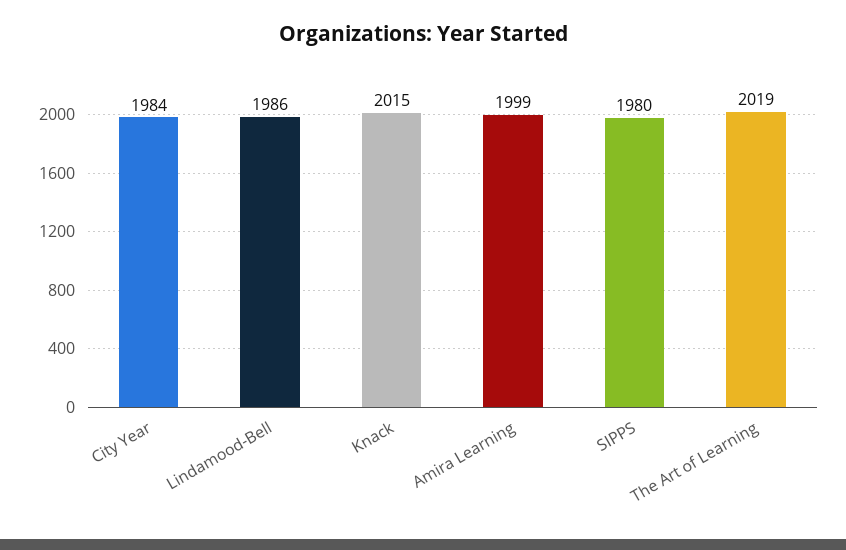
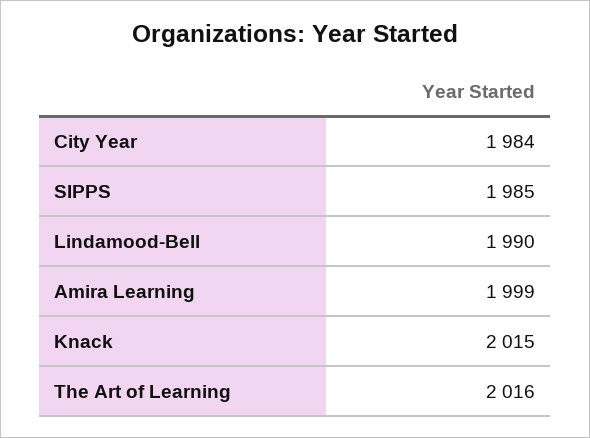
  {
    "City Year": 1984,
-   "Lindamood-Bell": 1986,
+   "Lindamood-Bell": 1990,
    "Knack": 2015,
    "Amira Learning": 1999,
-   "SIPPS": 1980,
+   "SIPPS": 1985,
-   "The Art of Learning": 2019
+   "The Art of Learning": 2016
  }

